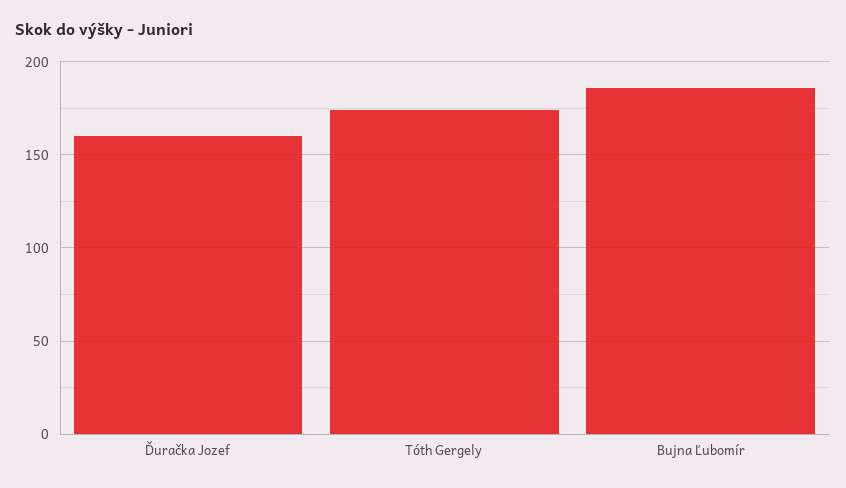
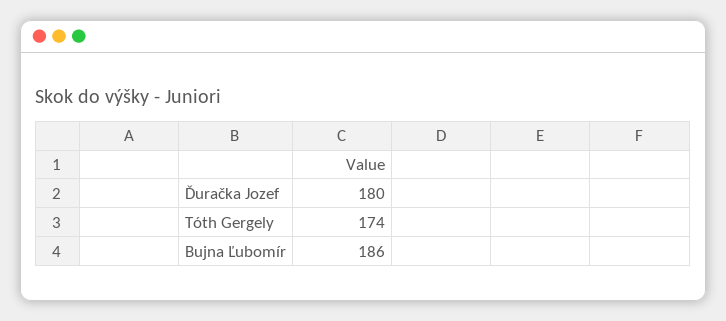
  {
-   "Ďuračka Jozef": 160,
+   "Ďuračka Jozef": 180,
    "Tóth Gergely": 174,
    "Bujna Ľubomír": 186
  }

